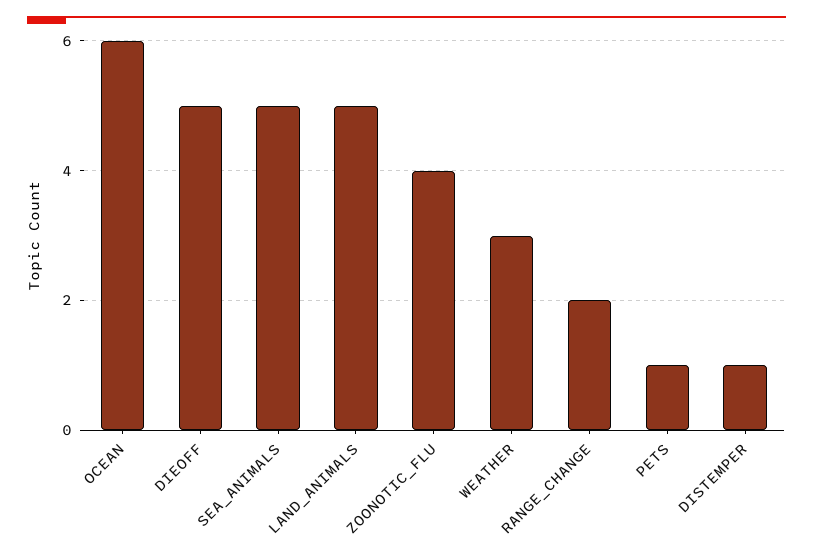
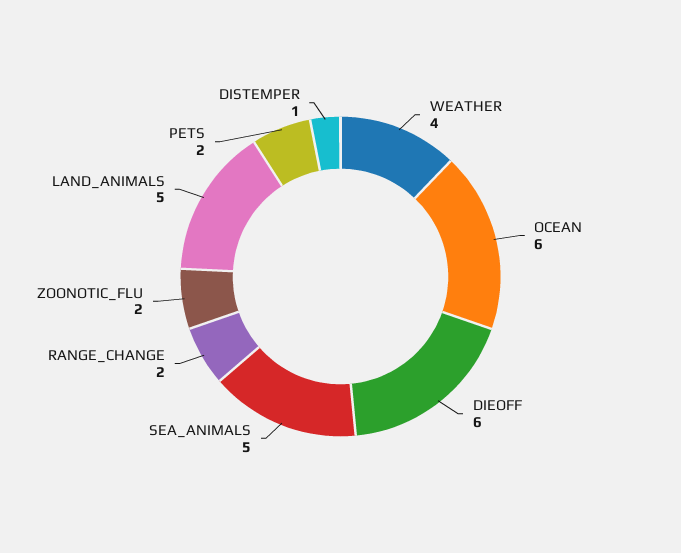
  {
    "OCEAN": 6,
-   "DIEOFF": 5,
+   "DIEOFF": 6,
    "SEA_ANIMALS": 5,
    "LAND_ANIMALS": 5,
-   "ZOONOTIC_FLU": 4,
+   "ZOONOTIC_FLU": 2,
-   "WEATHER": 3,
+   "WEATHER": 4,
    "RANGE_CHANGE": 2,
-   "PETS": 1,
+   "PETS": 2,
    "DISTEMPER": 1
  }

